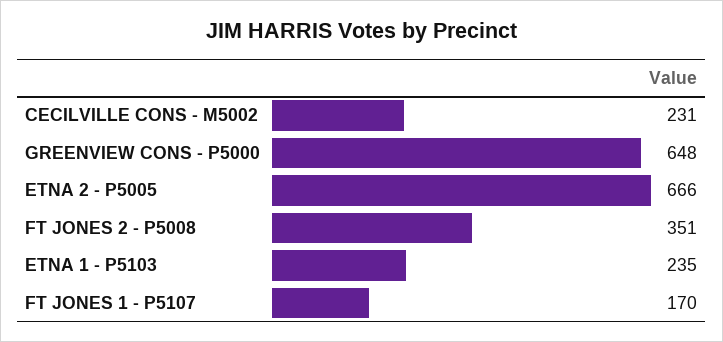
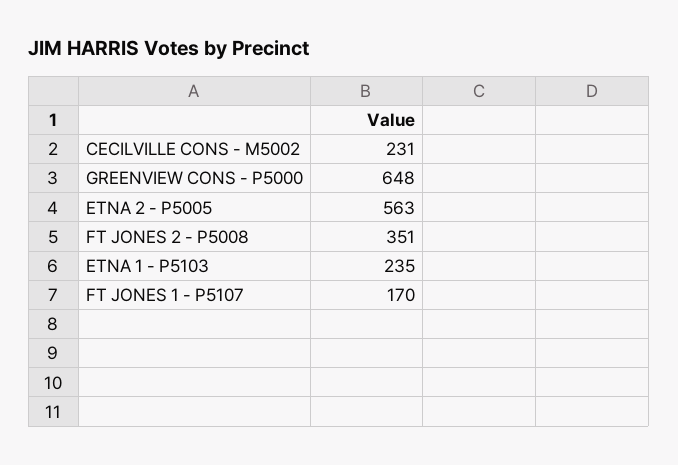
  {
    "CECILVILLE CONS - M5002": 231,
    "GREENVIEW CONS - P5000": 648,
-   "ETNA 2 - P5005": 666,
+   "ETNA 2 - P5005": 563,
    "FT JONES 2 - P5008": 351,
    "ETNA 1 - P5103": 235,
    "FT JONES 1 - P5107": 170
  }

